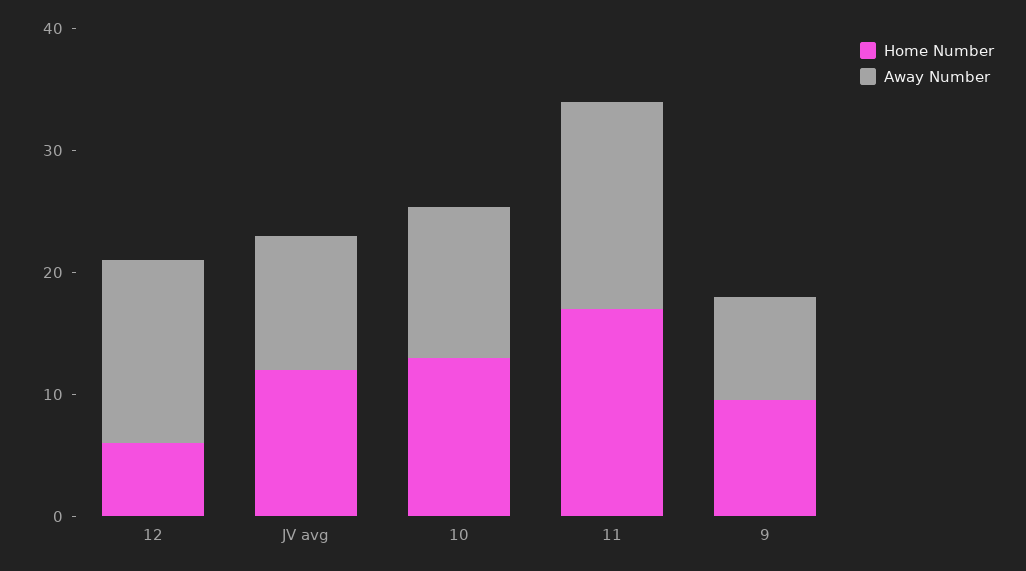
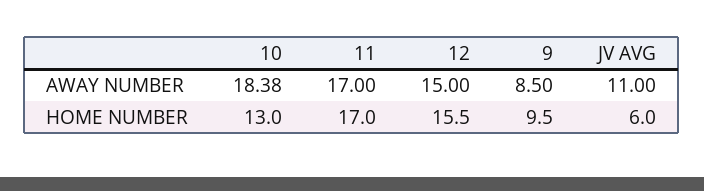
  {
    "Home Number": {
-     "12": 6,
+     "12": 15.5,
-     "JV avg": 12,
+     "JV avg": 6,
      "10": 13,
      "11": 17,
      "9": 9.5
    },
    "Away Number": {
      "12": 15,
      "JV avg": 11,
-     "10": 12,
+     "10": 18.38,
      "11": 17,
      "9": 8.5
    }
  }

